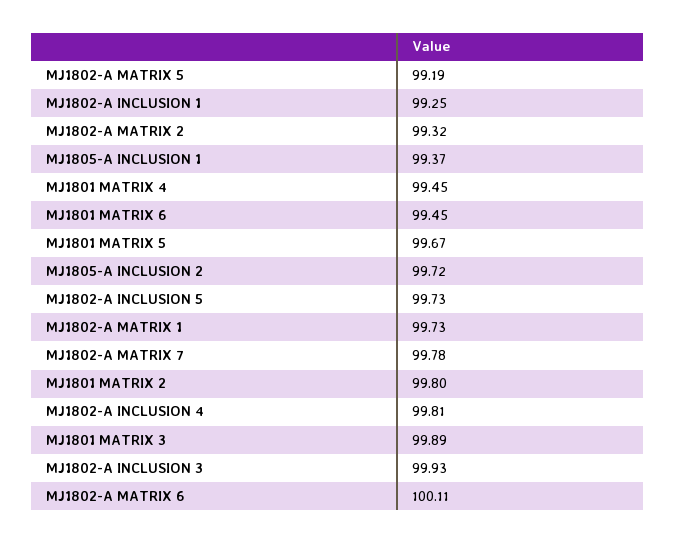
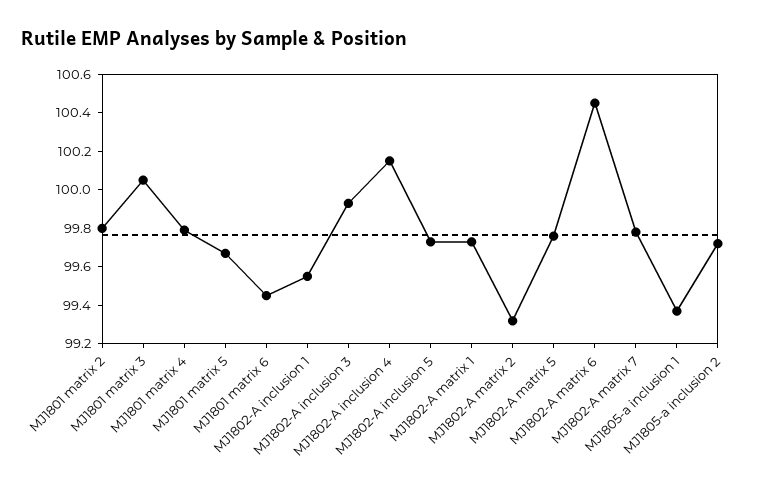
  {
-   "MJ1802-A MATRIX 5": 99.19,
+   "MJ1802-A MATRIX 5": 99.75,
-   "MJ1802-A INCLUSION 1": 99.25,
+   "MJ1802-A INCLUSION 1": 99.55,
    "MJ1802-A MATRIX 2": 99.32,
    "MJ1805-A INCLUSION 1": 99.37,
-   "MJ1801 MATRIX 4": 99.45,
+   "MJ1801 MATRIX 4": 99.8,
    "MJ1801 MATRIX 6": 99.45,
    "MJ1801 MATRIX 5": 99.67,
    "MJ1805-A INCLUSION 2": 99.72,
    "MJ1802-A INCLUSION 5": 99.73,
    "MJ1802-A MATRIX 1": 99.73,
    "MJ1802-A MATRIX 7": 99.78,
    "MJ1801 MATRIX 2": 99.8,
-   "MJ1802-A INCLUSION 4": 99.81,
+   "MJ1802-A INCLUSION 4": 100.15,
-   "MJ1801 MATRIX 3": 99.89,
+   "MJ1801 MATRIX 3": 100.05,
    "MJ1802-A INCLUSION 3": 99.93,
-   "MJ1802-A MATRIX 6": 100.11
+   "MJ1802-A MATRIX 6": 100.45
  }

